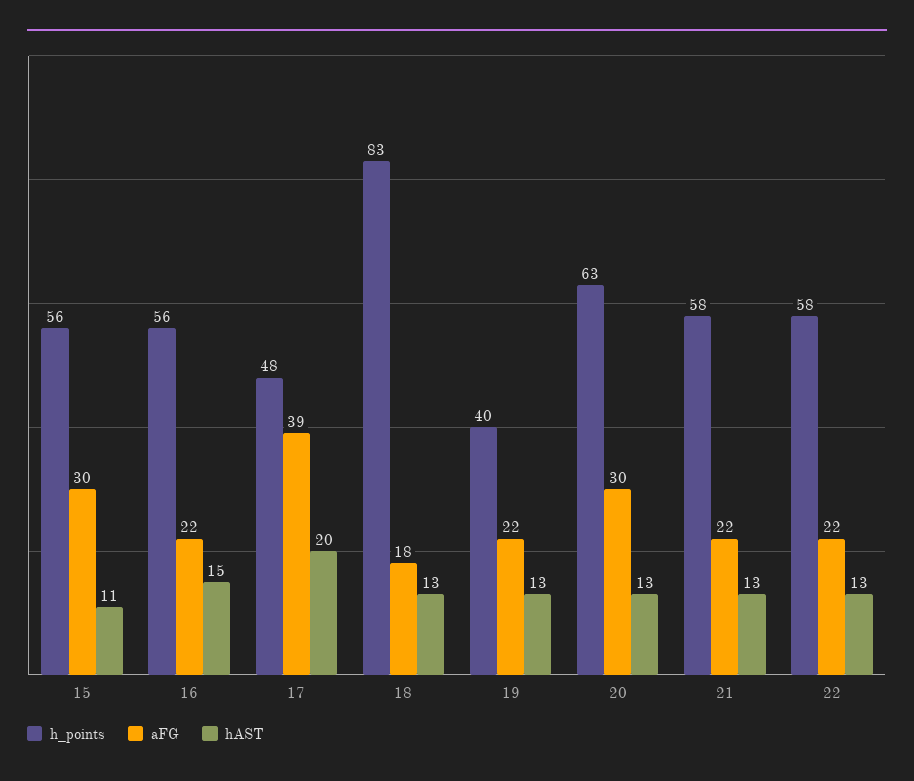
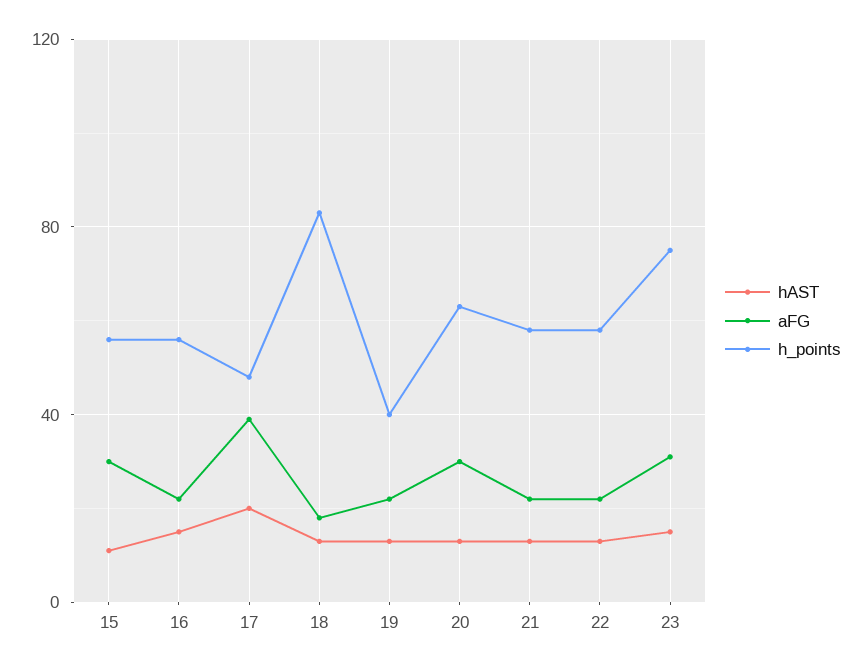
  {
    "h_points": {
      "15": 56,
      "16": 56,
      "17": 48,
      "18": 83,
      "19": 40,
      "20": 63,
      "21": 58,
-     "22": 58
+     "22": 58,
+     "23": 75
    },
    "aFG": {
      "15": 30,
      "16": 22,
      "17": 39,
      "18": 18,
      "19": 22,
      "20": 30,
      "21": 22,
-     "22": 22
+     "22": 22,
+     "23": 30
    },
    "hAST": {
      "15": 11,
      "16": 15,
      "17": 20,
      "18": 13,
      "19": 13,
      "20": 13,
      "21": 13,
-     "22": 13
+     "22": 13,
+     "23": 15
    }
  }

